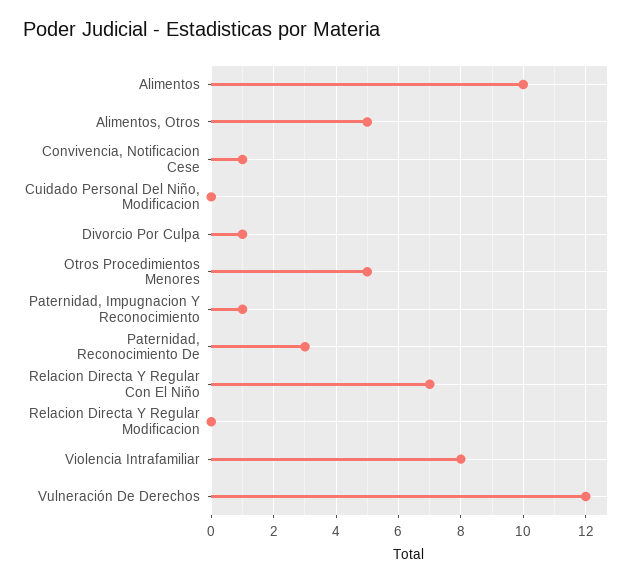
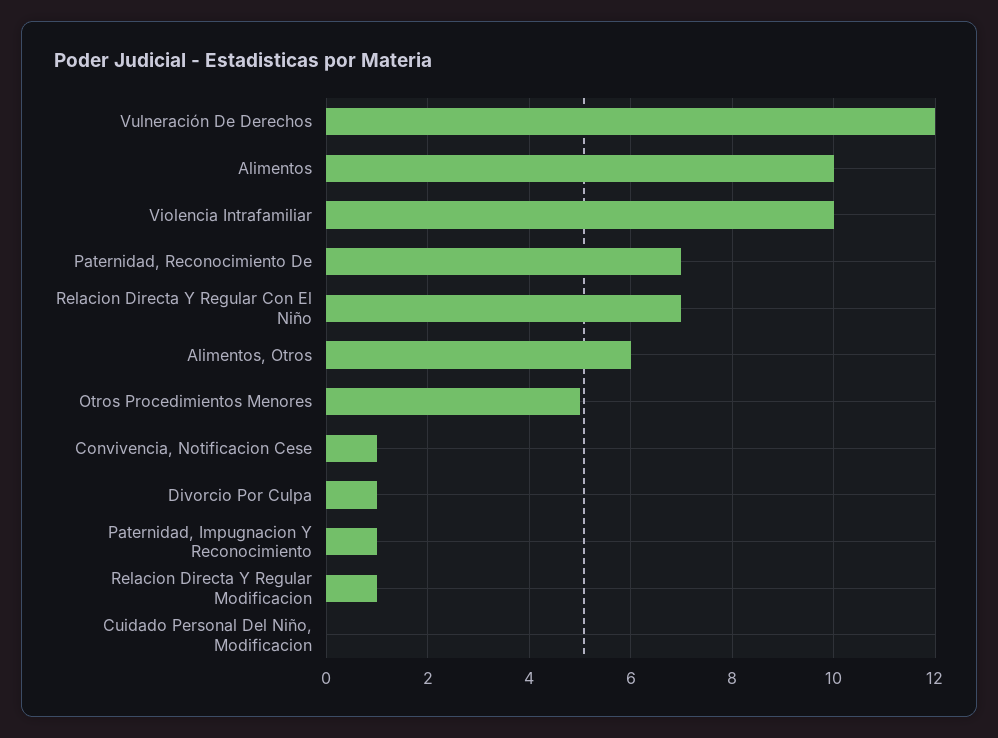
  {
    "Alimentos": 10,
-   "Alimentos, Otros": 5,
+   "Alimentos, Otros": 6,
    "Convivencia, Notificacion Cese": 1,
    "Cuidado Personal Del Niño, Modificacion": 0,
    "Divorcio Por Culpa": 1,
    "Otros Procedimientos Menores": 5,
    "Paternidad, Impugnacion Y Reconocimiento": 1,
-   "Paternidad, Reconocimiento De": 3,
+   "Paternidad, Reconocimiento De": 7,
    "Relacion Directa Y Regular Con El Niño": 7,
-   "Relacion Directa Y Regular Modificacion": 0,
+   "Relacion Directa Y Regular Modificacion": 1,
-   "Violencia Intrafamiliar": 8,
+   "Violencia Intrafamiliar": 10,
    "Vulneración De Derechos": 12
  }

